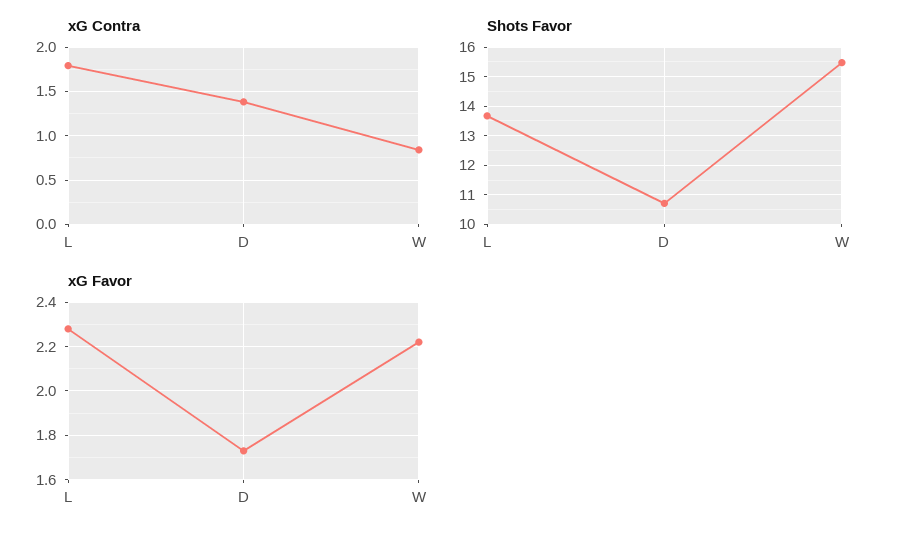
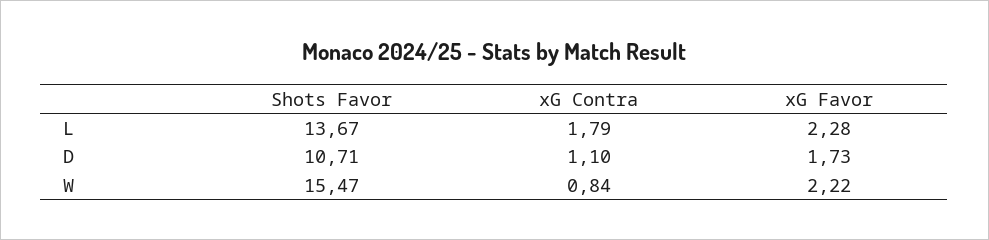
  {
    "xG Contra": {
      "L": 1.79,
-     "D": 1.4,
+     "D": 1.1,
      "W": 0.84
    },
    "Shots Favor": {
      "L": 13.67,
      "D": 10.71,
      "W": 15.47
    },
    "xG Favor": {
      "L": 2.28,
      "D": 1.73,
      "W": 2.22
    }
  }

